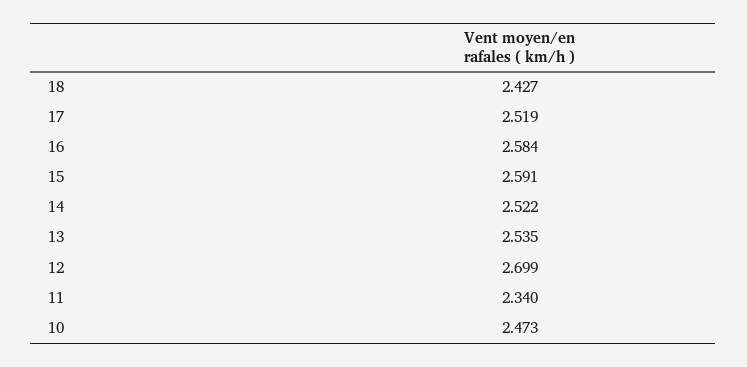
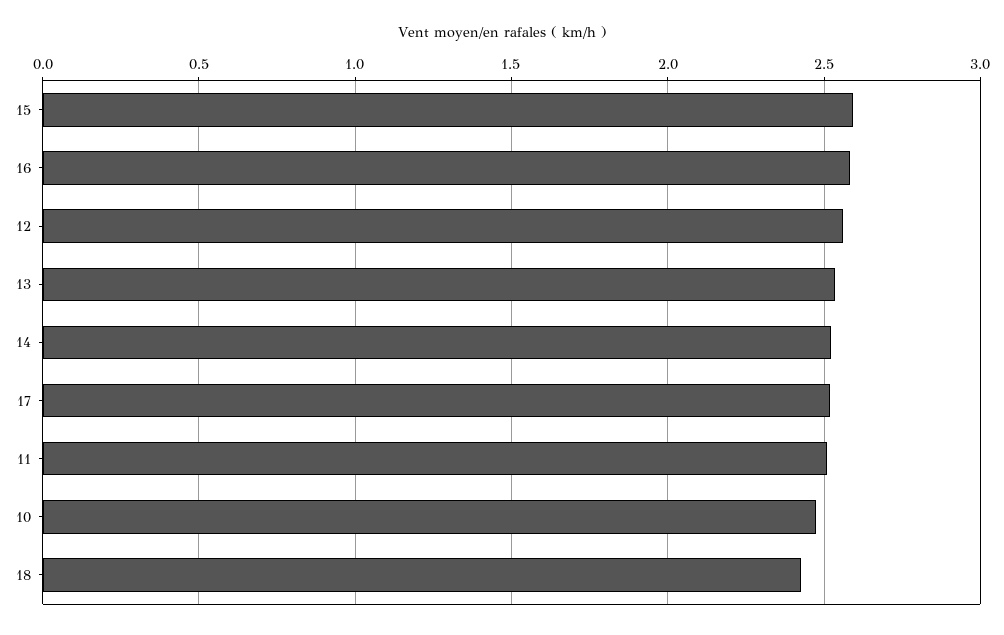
  {
    "18": 2.427,
    "17": 2.519,
    "16": 2.584,
    "15": 2.591,
    "14": 2.522,
    "13": 2.535,
-   "12": 2.699,
+   "12": 2.55,
-   "11": 2.34,
+   "11": 2.5,
    "10": 2.473
  }

